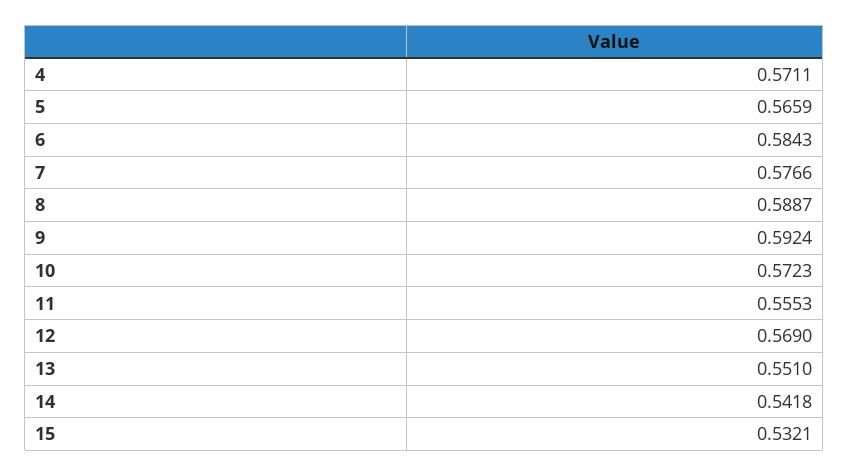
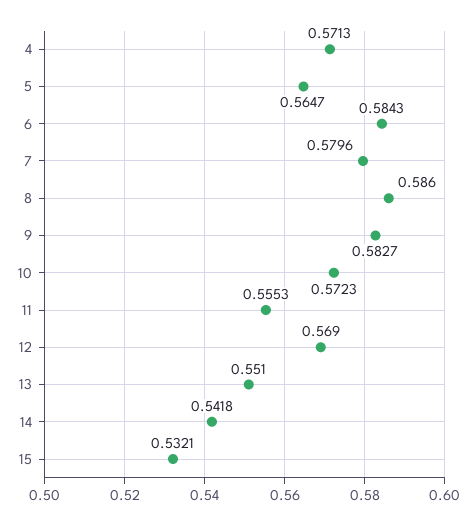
  {
-   "4": 0.5711,
+   "4": 0.5713,
-   "5": 0.5659,
+   "5": 0.5647,
    "6": 0.5843,
-   "7": 0.5766,
+   "7": 0.5796,
-   "8": 0.5887,
+   "8": 0.586,
-   "9": 0.5924,
+   "9": 0.5827,
    "10": 0.5723,
    "11": 0.5553,
    "12": 0.569,
    "13": 0.551,
    "14": 0.5418,
    "15": 0.5321
  }

